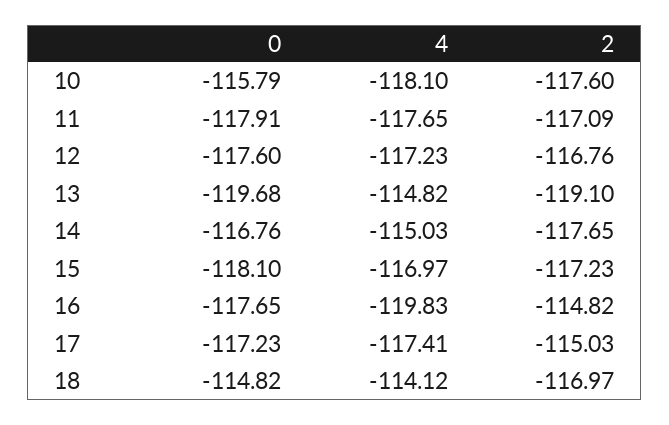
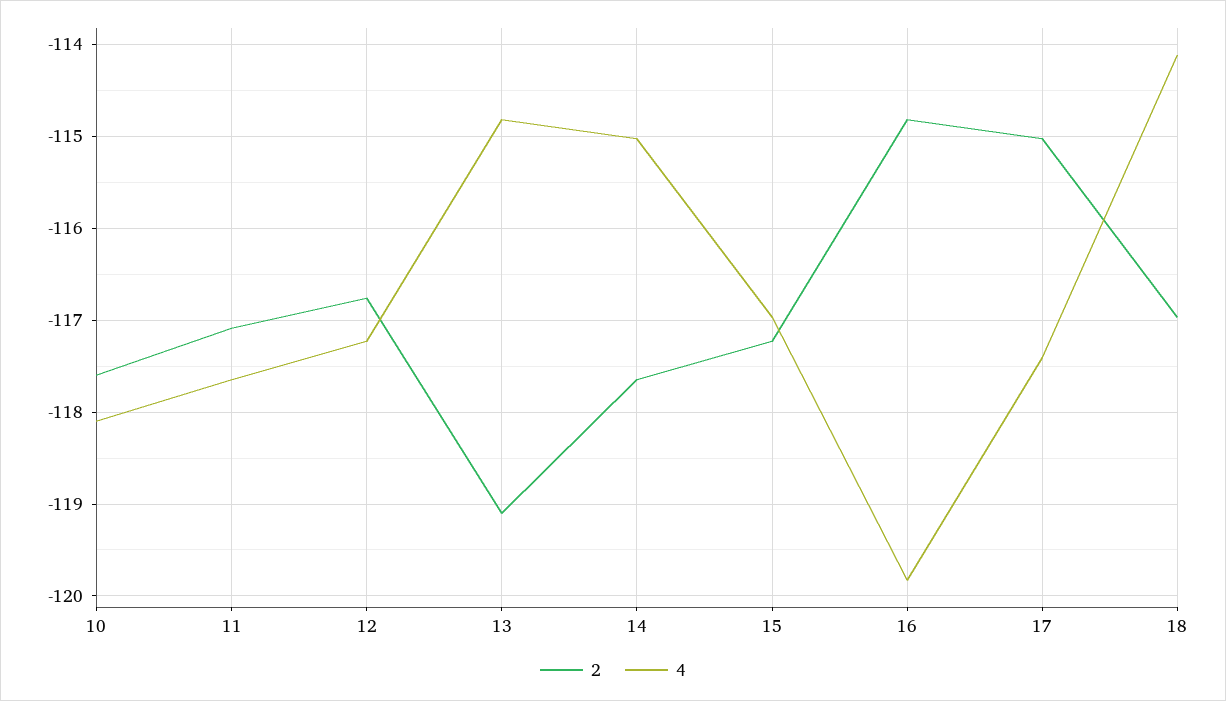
  {
-   "0": {
-     "10": -115.79,
-     "11": -117.91,
-     "12": -117.6,
-     "13": -119.68,
-     "14": -116.76,
-     "15": -118.1,
-     "16": -117.65,
-     "17": -117.23,
-     "18": -114.82
-   },
    "4": {
      "10": -118.1,
      "11": -117.65,
      "12": -117.23,
      "13": -114.82,
      "14": -115.03,
      "15": -116.97,
      "16": -119.83,
      "17": -117.41,
      "18": -114.12
    },
    "2": {
      "10": -117.6,
      "11": -117.09,
      "12": -116.76,
      "13": -119.1,
      "14": -117.65,
      "15": -117.23,
      "16": -114.82,
      "17": -115.03,
      "18": -116.97
    }
  }

